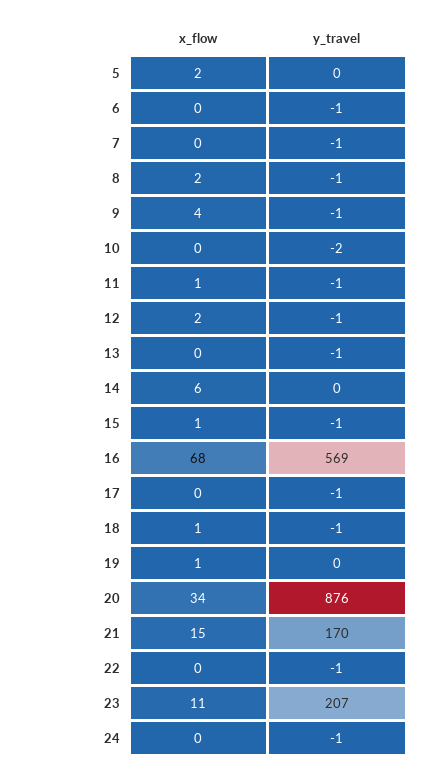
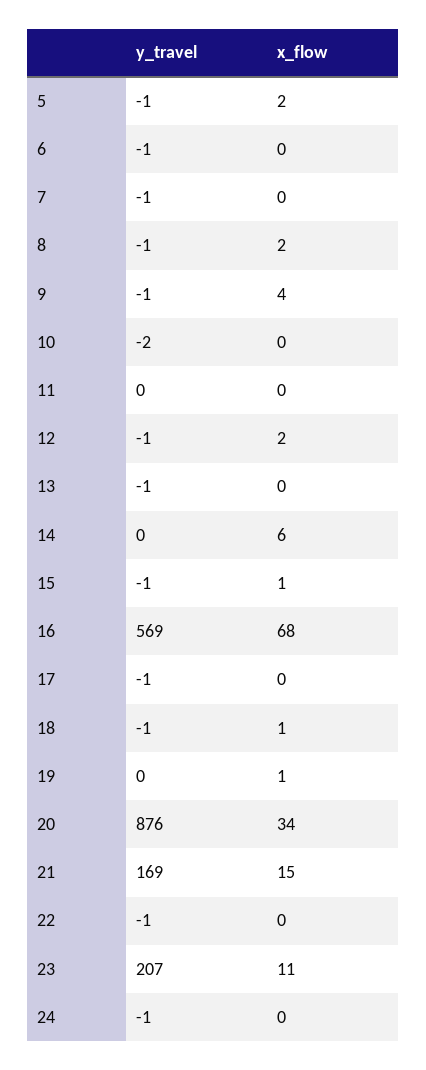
  {
    "x_flow": {
      "5": 2,
      "6": 0,
      "7": 0,
      "8": 2,
      "9": 4,
      "10": 0,
-     "11": 1,
+     "11": 0,
      "12": 2,
      "13": 0,
      "14": 6,
      "15": 1,
      "16": 68,
      "17": 0,
      "18": 1,
      "19": 1,
      "20": 34,
      "21": 15,
      "22": 0,
      "23": 11,
      "24": 0
    },
    "y_travel": {
-     "5": 0,
+     "5": -1,
      "6": -1,
      "7": -1,
      "8": -1,
      "9": -1,
      "10": -2,
-     "11": -1,
+     "11": 0,
      "12": -1,
      "13": -1,
      "14": 0,
      "15": -1,
      "16": 569,
      "17": -1,
      "18": -1,
      "19": 0,
      "20": 876,
-     "21": 170,
+     "21": 169,
      "22": -1,
      "23": 207,
      "24": -1
    }
  }

